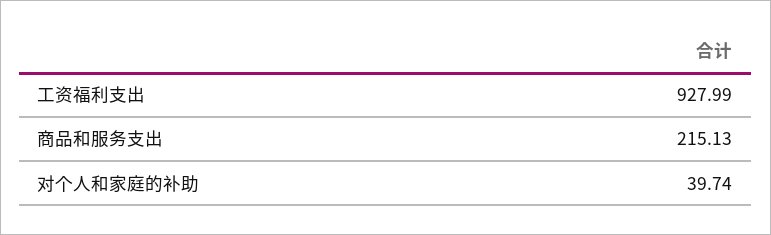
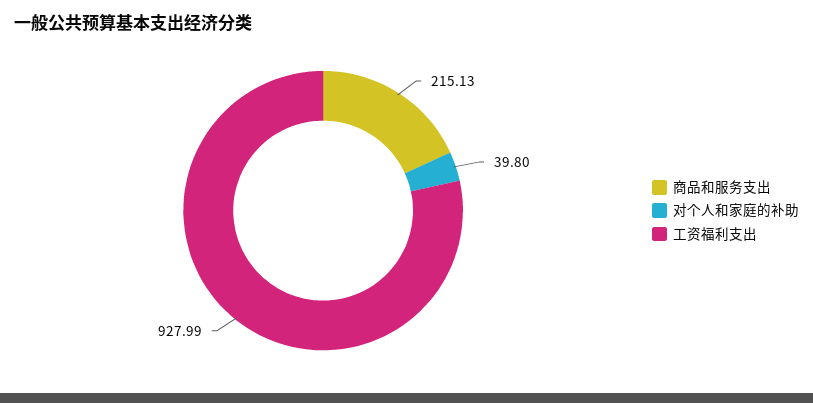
  {
    "工资福利支出": 927.99,
    "商品和服务支出": 215.13,
-   "对个人和家庭的补助": 39.74
+   "对个人和家庭的补助": 39.8
  }

